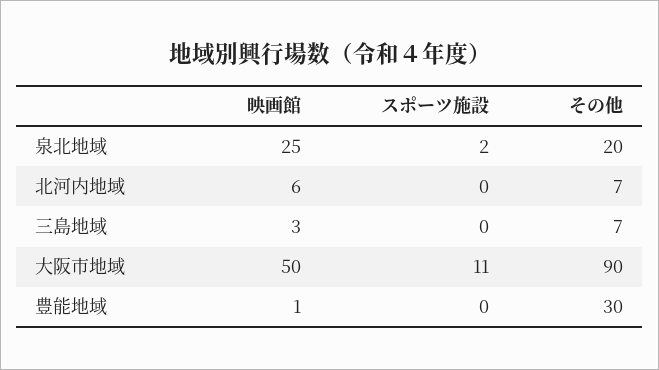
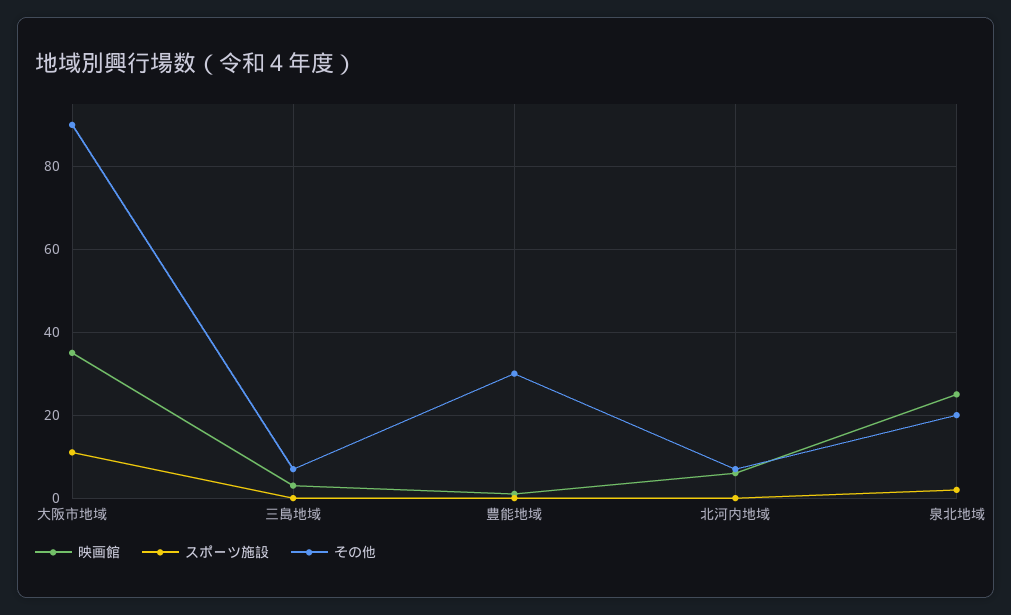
  {
    "映画館": {
      "泉北地域": 25,
      "北河内地域": 6,
      "三島地域": 3,
-     "大阪市地域": 50,
+     "大阪市地域": 35,
      "豊能地域": 1
    },
    "スポーツ施設": {
      "泉北地域": 2,
      "北河内地域": 0,
      "三島地域": 0,
      "大阪市地域": 11,
      "豊能地域": 0
    },
    "その他": {
      "泉北地域": 20,
      "北河内地域": 7,
      "三島地域": 7,
      "大阪市地域": 90,
      "豊能地域": 30
    }
  }

